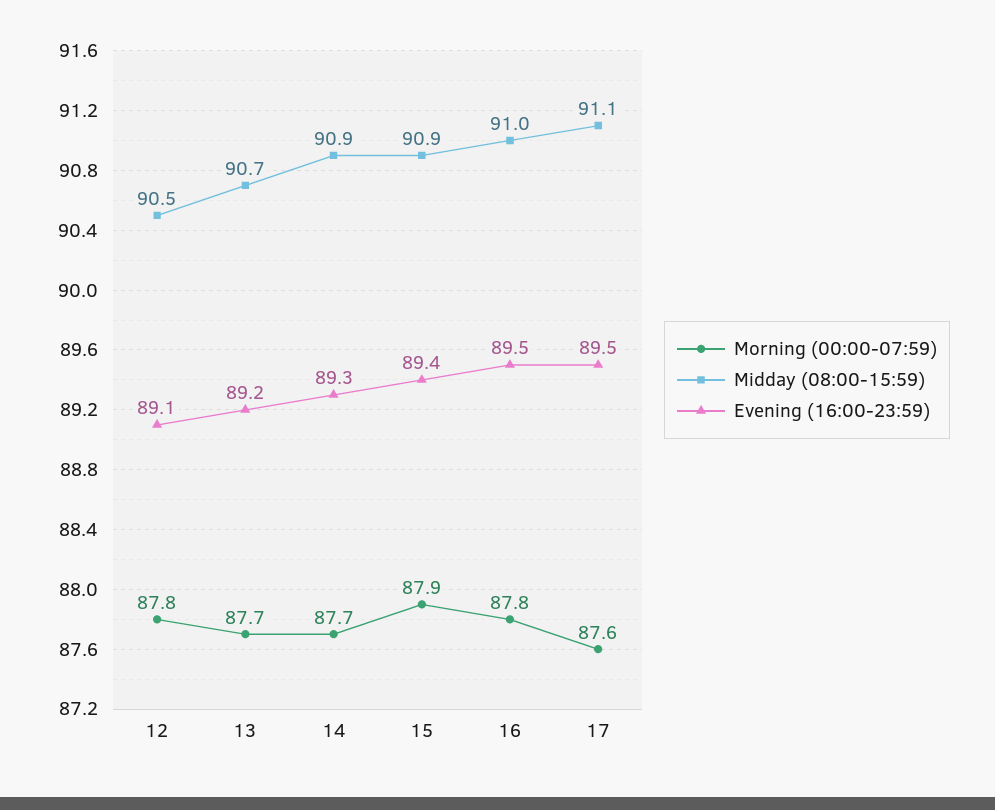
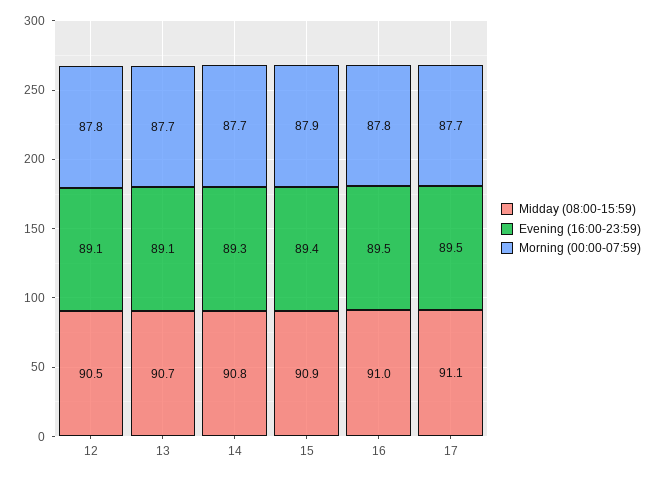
  {
    "Morning (00:00-07:59)": {
      "12": 87.8,
      "13": 87.7,
      "14": 87.7,
      "15": 87.9,
      "16": 87.8,
-     "17": 87.6
+     "17": 87.7
    },
    "Midday (08:00-15:59)": {
      "12": 90.5,
      "13": 90.7,
-     "14": 90.9,
+     "14": 90.8,
      "15": 90.9,
      "16": 91,
      "17": 91.1
    },
    "Evening (16:00-23:59)": {
      "12": 89.1,
-     "13": 89.2,
+     "13": 89.1,
      "14": 89.3,
      "15": 89.4,
      "16": 89.5,
      "17": 89.5
    }
  }

